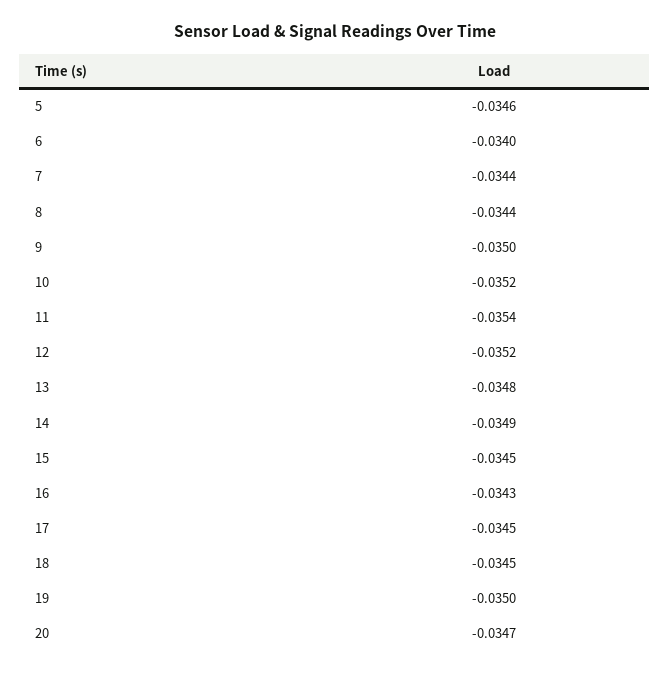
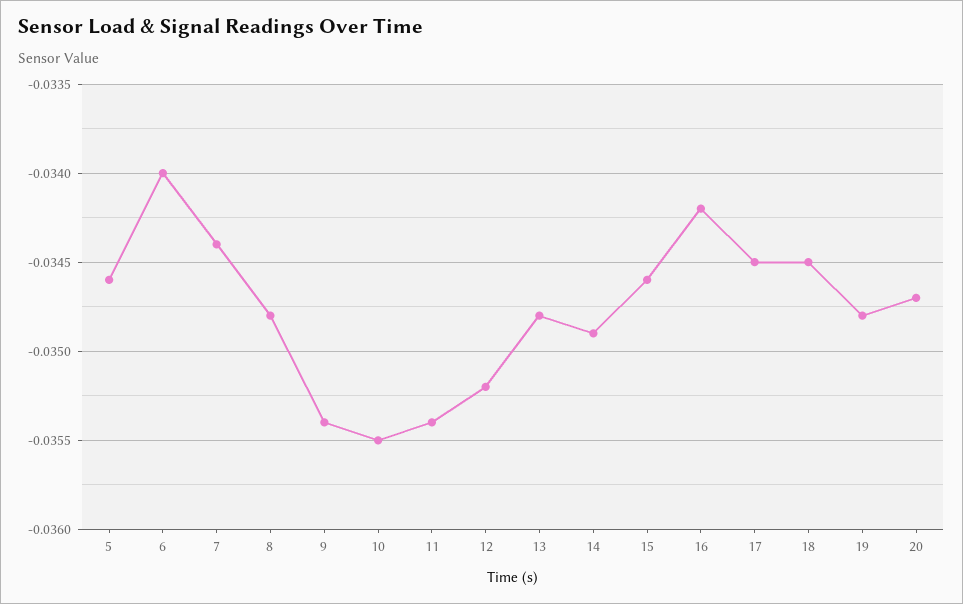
  {
    "5": -0.0346,
    "6": -0.034,
    "7": -0.0344,
-   "8": -0.0344,
+   "8": -0.0348,
-   "9": -0.035,
+   "9": -0.0354,
-   "10": -0.0352,
+   "10": -0.0355,
    "11": -0.0354,
    "12": -0.0352,
    "13": -0.0348,
    "14": -0.0349,
-   "15": -0.0345,
+   "15": -0.0346,
-   "16": -0.0343,
+   "16": -0.0342,
    "17": -0.0345,
    "18": -0.0345,
-   "19": -0.035,
+   "19": -0.0348,
    "20": -0.0347
  }

